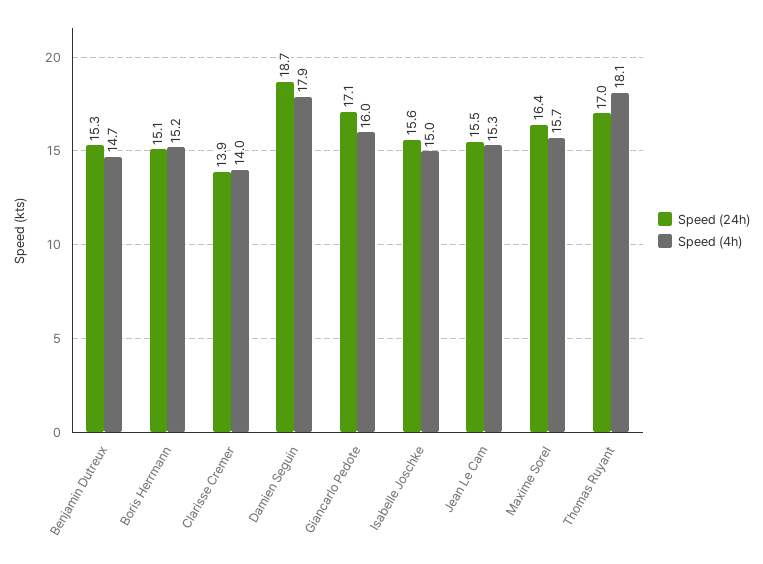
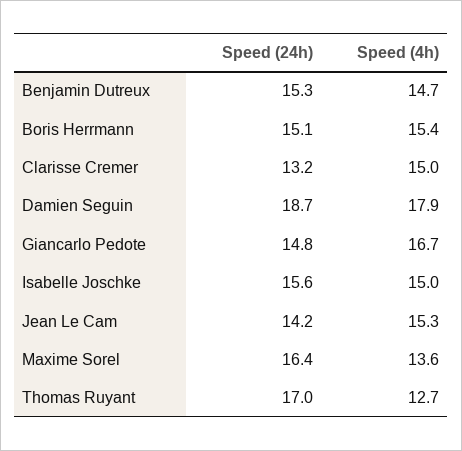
  {
    "Speed (24h)": {
      "Benjamin Dutreux": 15.3,
      "Boris Herrmann": 15.1,
-     "Clarisse Cremer": 13.9,
+     "Clarisse Cremer": 13.2,
      "Damien Seguin": 18.7,
-     "Giancarlo Pedote": 17.1,
+     "Giancarlo Pedote": 14.8,
      "Isabelle Joschke": 15.6,
-     "Jean Le Cam": 15.5,
+     "Jean Le Cam": 14.2,
      "Maxime Sorel": 16.4,
      "Thomas Ruyant": 17
    },
    "Speed (4h)": {
      "Benjamin Dutreux": 14.7,
-     "Boris Herrmann": 15.2,
+     "Boris Herrmann": 15.4,
-     "Clarisse Cremer": 14,
+     "Clarisse Cremer": 15,
      "Damien Seguin": 17.9,
-     "Giancarlo Pedote": 16,
+     "Giancarlo Pedote": 16.7,
      "Isabelle Joschke": 15,
      "Jean Le Cam": 15.3,
-     "Maxime Sorel": 15.7,
+     "Maxime Sorel": 13.6,
-     "Thomas Ruyant": 18.1
+     "Thomas Ruyant": 12.7
    }
  }

